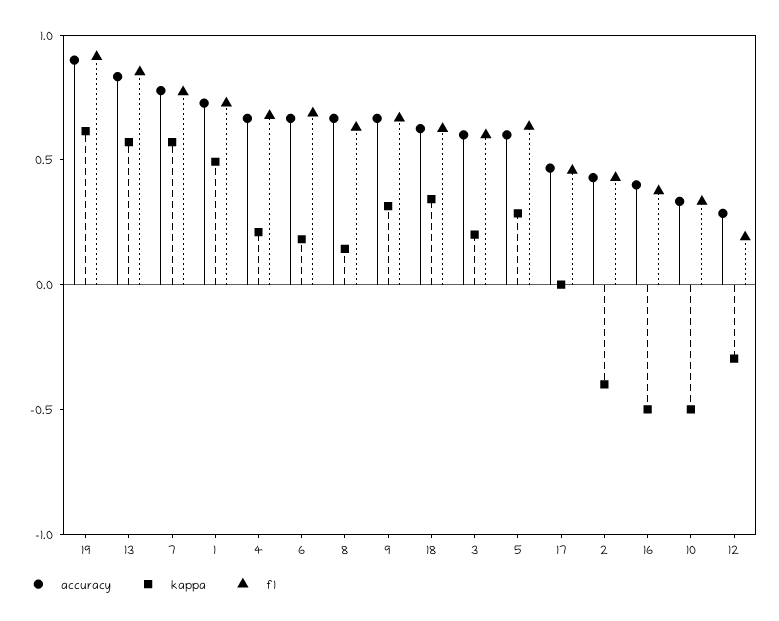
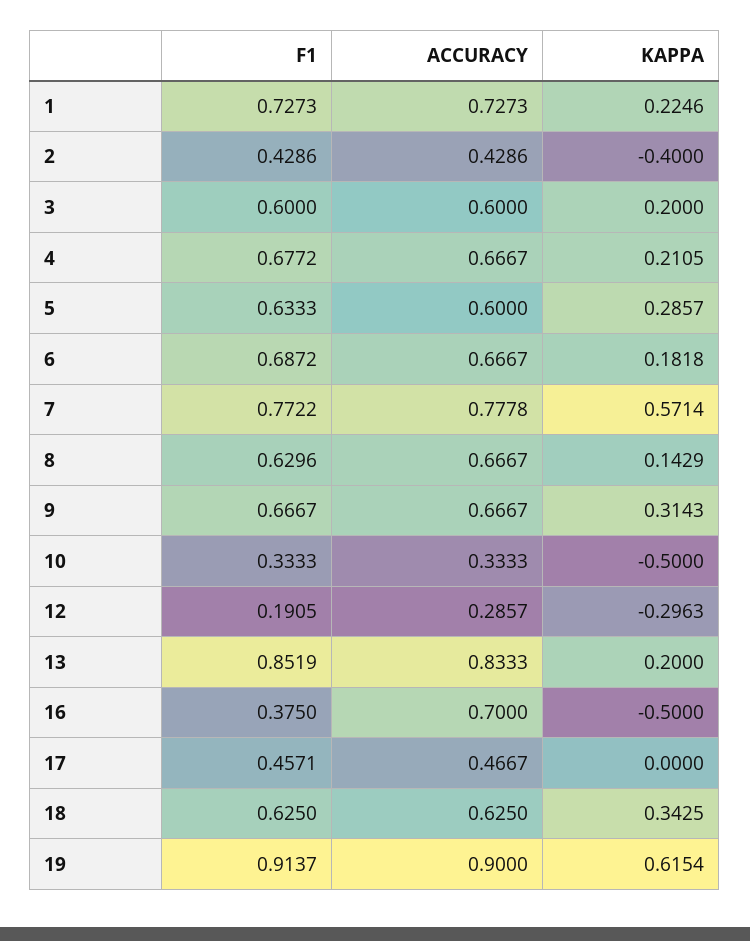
  {
    "accuracy": {
      "19": 0.9,
      "13": 0.8333,
      "7": 0.7778,
      "1": 0.7273,
      "4": 0.6667,
      "6": 0.6667,
      "8": 0.6667,
      "9": 0.6667,
      "18": 0.625,
      "3": 0.6,
      "5": 0.6,
      "17": 0.4667,
      "2": 0.4286,
-     "16": 0.4,
+     "16": 0.7,
      "10": 0.3333,
      "12": 0.2857
    },
    "kappa": {
      "19": 0.6154,
-     "13": 0.6,
+     "13": 0.2,
      "7": 0.5714,
-     "1": 0.5,
+     "1": 0.2246,
      "4": 0.2105,
      "6": 0.1818,
      "8": 0.1429,
      "9": 0.3143,
      "18": 0.3425,
      "3": 0.2,
      "5": 0.2857,
      "17": 0,
      "2": -0.4,
      "16": -0.5,
      "10": -0.5,
      "12": -0.2963
    },
    "f1": {
      "19": 0.9137,
      "13": 0.8519,
      "7": 0.7722,
      "1": 0.7273,
      "4": 0.6772,
      "6": 0.6872,
      "8": 0.6296,
      "9": 0.6667,
      "18": 0.625,
      "3": 0.6,
      "5": 0.6333,
      "17": 0.4571,
      "2": 0.4286,
      "16": 0.375,
      "10": 0.3333,
      "12": 0.1905
    }
  }

